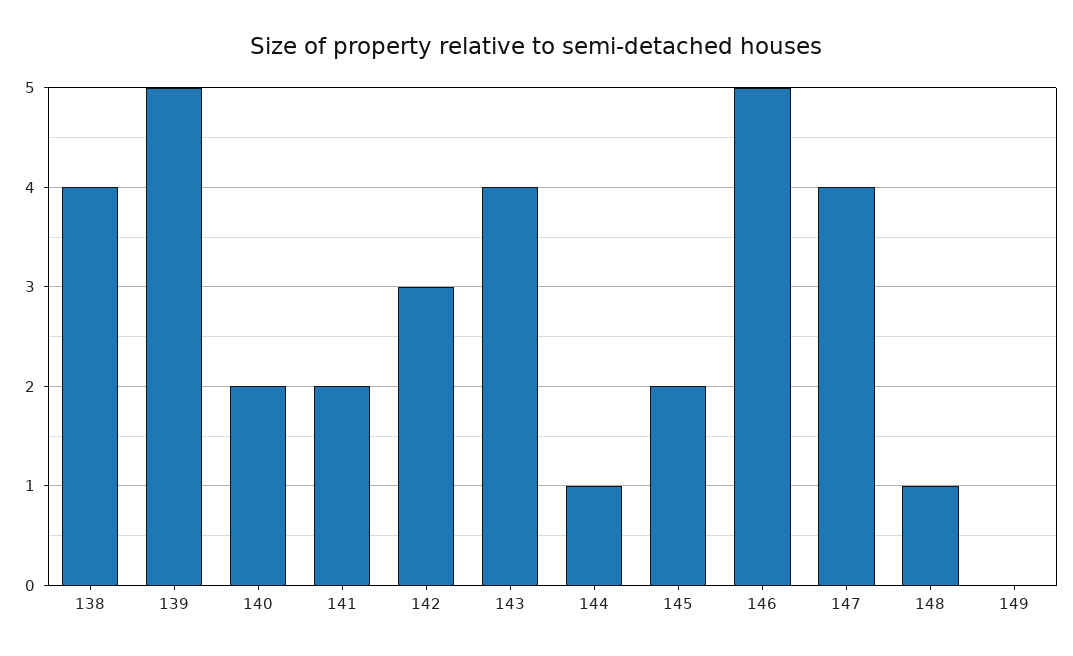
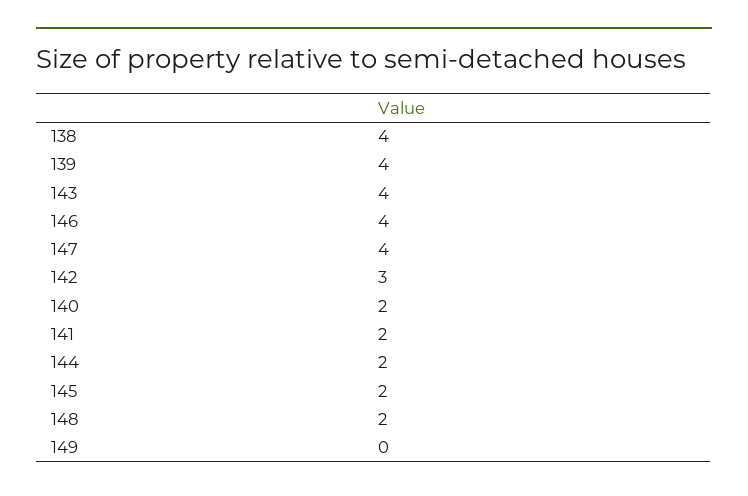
  {
    "138": 4,
-   "139": 5,
+   "139": 4,
    "140": 2,
    "141": 2,
    "142": 3,
    "143": 4,
-   "144": 1,
+   "144": 2,
    "145": 2,
-   "146": 5,
+   "146": 4,
    "147": 4,
-   "148": 1,
+   "148": 2,
    "149": 0
  }

